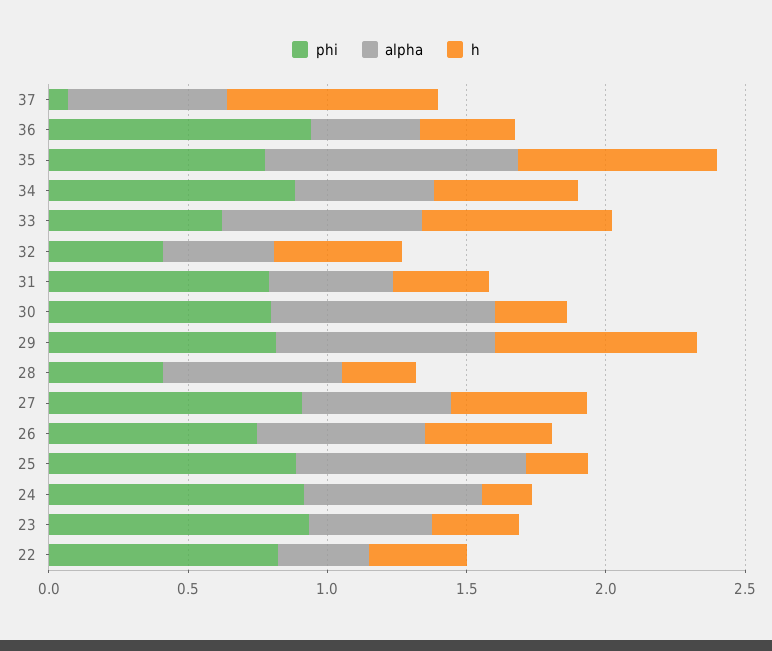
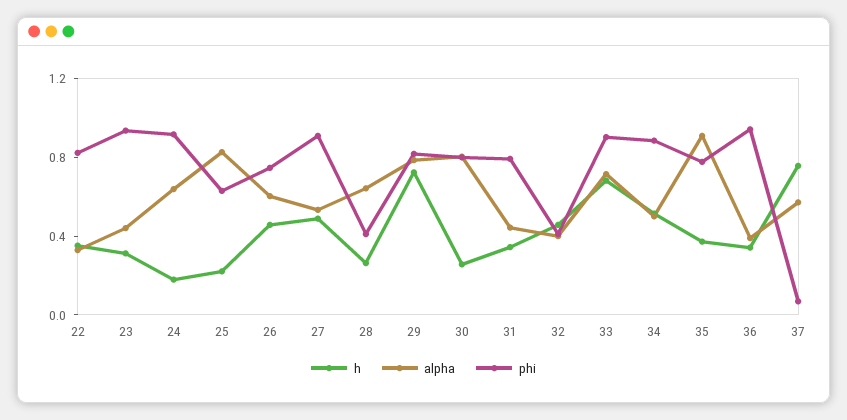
  {
    "phi": {
      "37": 0.1,
      "36": 0.9,
      "35": 0.8,
      "34": 0.9,
-     "33": 0.6,
+     "33": 0.9,
      "32": 0.4,
      "31": 0.8,
      "30": 0.8,
      "29": 0.8,
      "28": 0.4,
      "27": 0.9,
      "26": 0.7,
-     "25": 0.9,
+     "25": 0.6,
      "24": 0.9,
      "23": 0.9,
      "22": 0.8
    },
    "alpha": {
      "37": 0.6,
      "36": 0.4,
      "35": 0.9,
      "34": 0.5,
      "33": 0.7,
      "32": 0.4,
      "31": 0.4,
      "30": 0.8,
      "29": 0.8,
      "28": 0.6,
      "27": 0.5,
      "26": 0.6,
      "25": 0.8,
      "24": 0.6,
      "23": 0.4,
      "22": 0.3
    },
    "h": {
      "37": 0.8,
      "36": 0.3,
-     "35": 0.7,
+     "35": 0.4,
      "34": 0.5,
      "33": 0.7,
      "32": 0.5,
      "31": 0.3,
      "30": 0.3,
      "29": 0.7,
      "28": 0.3,
      "27": 0.5,
      "26": 0.5,
      "25": 0.2,
      "24": 0.2,
      "23": 0.3,
      "22": 0.4
    }
  }

